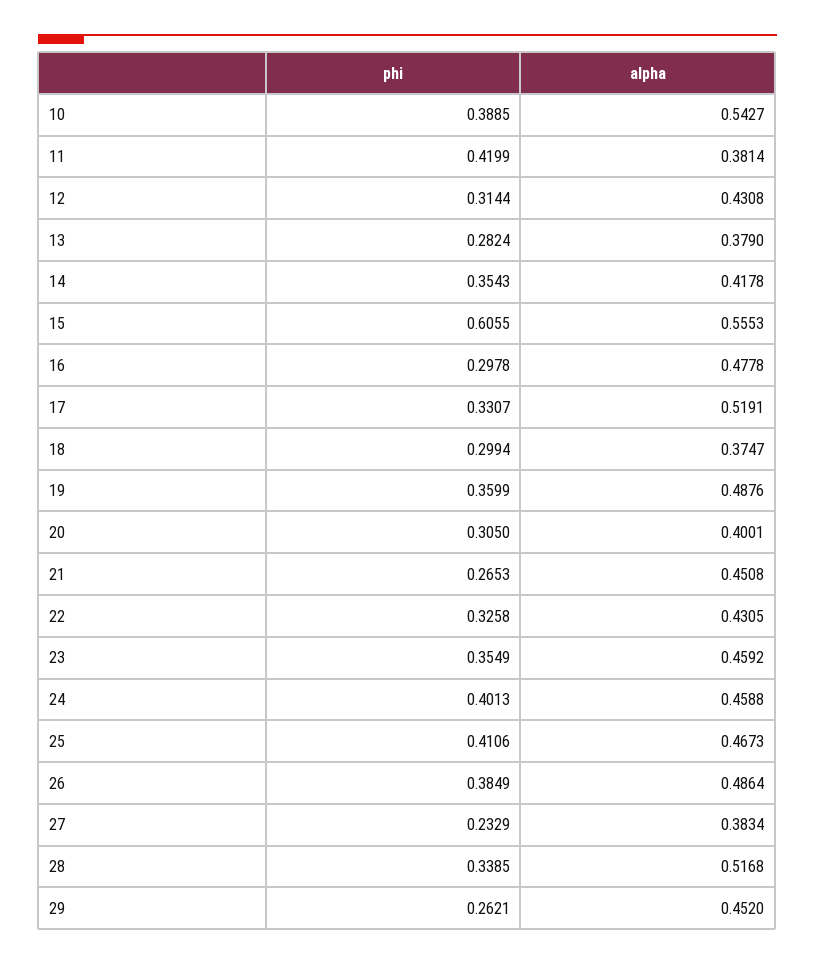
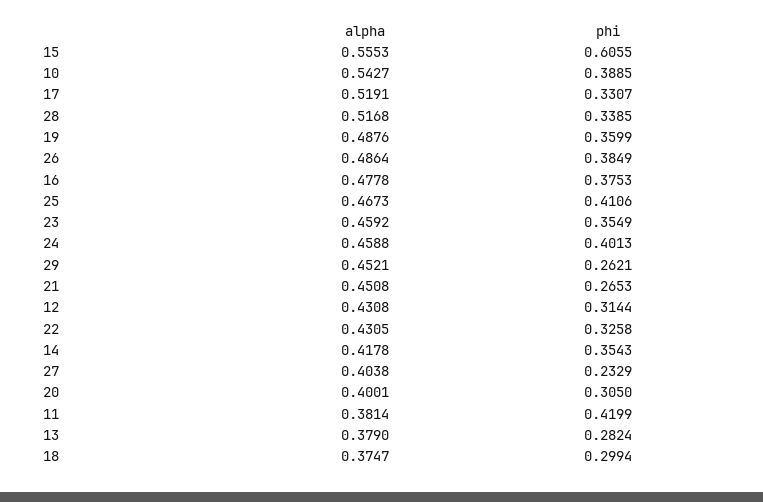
  {
    "phi": {
      "10": 0.3885,
      "11": 0.4199,
      "12": 0.3144,
      "13": 0.2824,
      "14": 0.3543,
      "15": 0.6055,
-     "16": 0.2978,
+     "16": 0.3753,
      "17": 0.3307,
      "18": 0.2994,
      "19": 0.3599,
      "20": 0.305,
      "21": 0.2653,
      "22": 0.3258,
      "23": 0.3549,
      "24": 0.4013,
      "25": 0.4106,
      "26": 0.3849,
      "27": 0.2329,
      "28": 0.3385,
      "29": 0.2621
    },
    "alpha": {
      "10": 0.5427,
      "11": 0.3814,
      "12": 0.4308,
      "13": 0.379,
      "14": 0.4178,
      "15": 0.5553,
      "16": 0.4778,
      "17": 0.5191,
      "18": 0.3747,
      "19": 0.4876,
      "20": 0.4001,
      "21": 0.4508,
      "22": 0.4305,
      "23": 0.4592,
      "24": 0.4588,
      "25": 0.4673,
      "26": 0.4864,
-     "27": 0.3834,
+     "27": 0.4038,
      "28": 0.5168,
-     "29": 0.452
+     "29": 0.4521
    }
  }

